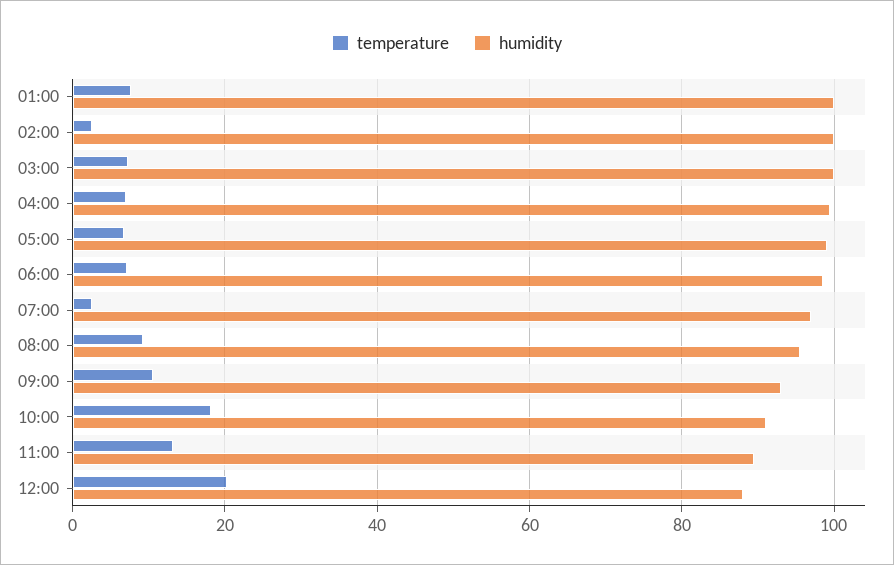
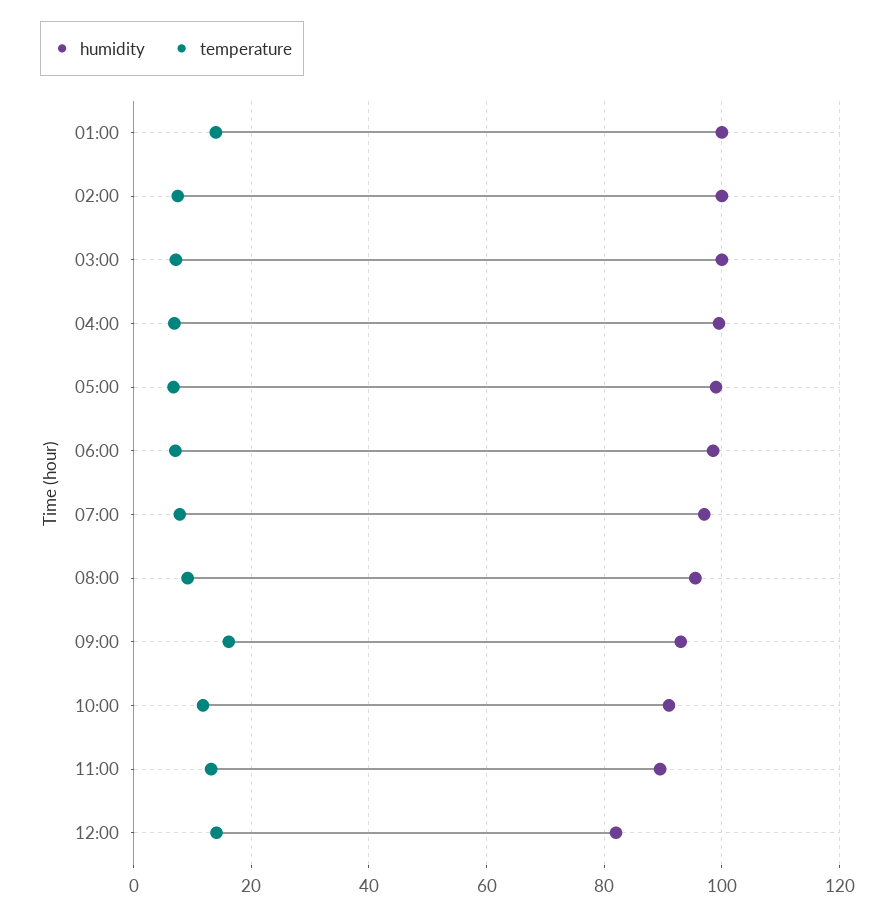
  {
    "temperature": {
-     "01:00": 8,
+     "01:00": 14,
-     "02:00": 2,
+     "02:00": 8,
      "03:00": 8,
      "04:00": 6,
      "05:00": 6,
      "06:00": 8,
-     "07:00": 2,
+     "07:00": 8,
      "08:00": 10,
-     "09:00": 10,
+     "09:00": 16,
-     "10:00": 18,
+     "10:00": 12,
      "11:00": 14,
-     "12:00": 20
+     "12:00": 14
    },
    "humidity": {
      "01:00": 100,
      "02:00": 100,
      "03:00": 100,
      "04:00": 100,
      "05:00": 100,
      "06:00": 98,
      "07:00": 98,
      "08:00": 96,
      "09:00": 94,
      "10:00": 92,
      "11:00": 90,
-     "12:00": 88
+     "12:00": 82
    }
  }

